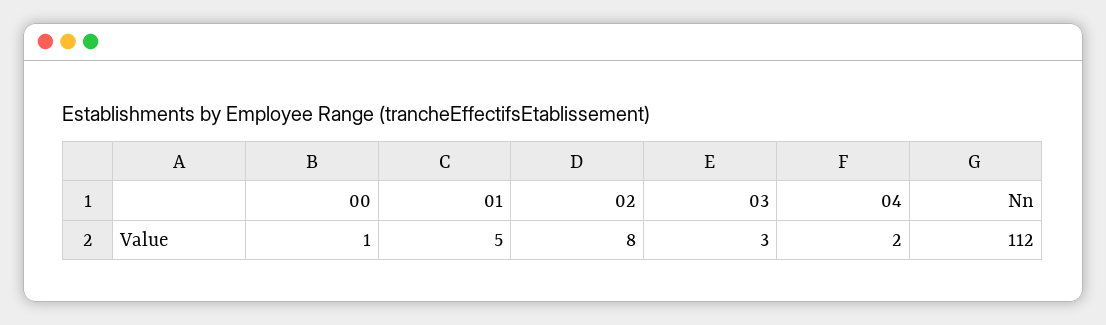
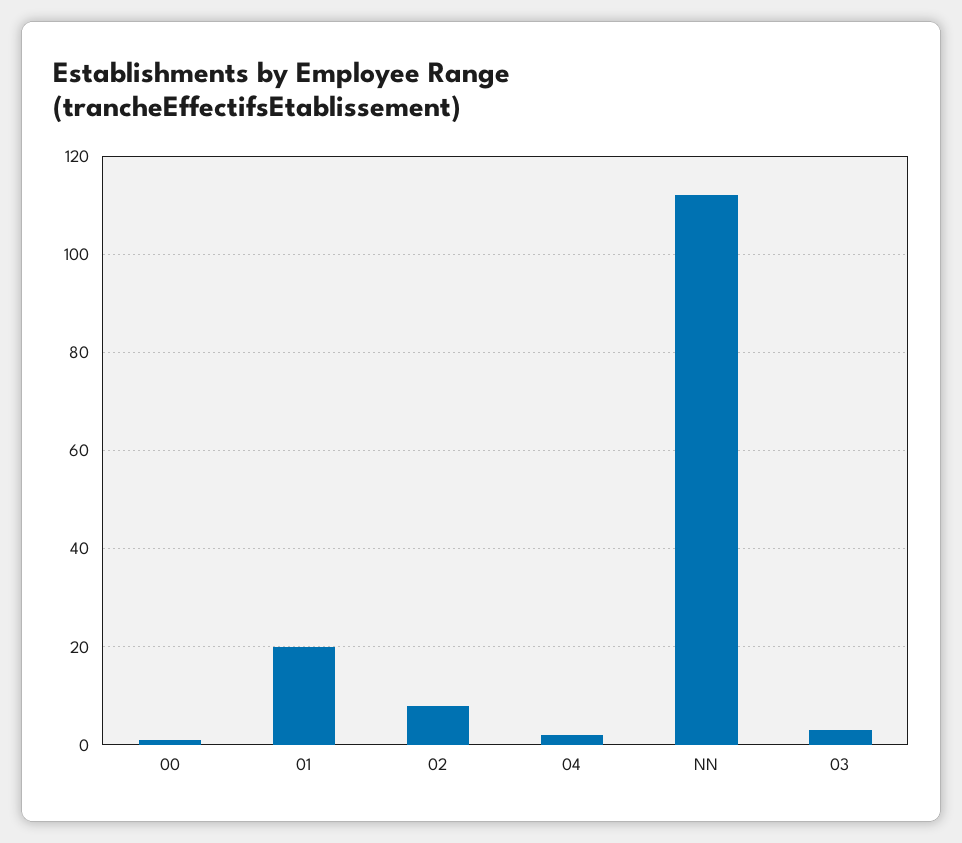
  {
    "00": 1,
-   "01": 5,
+   "01": 20,
    "02": 8,
    "03": 3,
    "04": 2,
    "Nn": 112
  }

